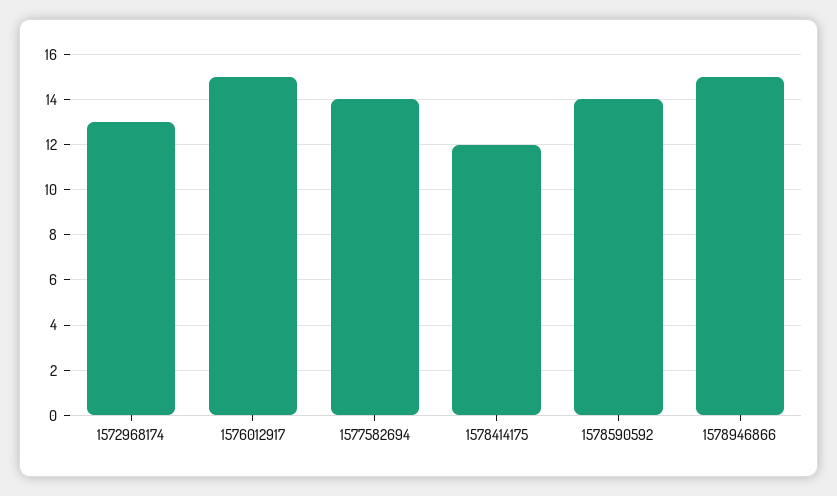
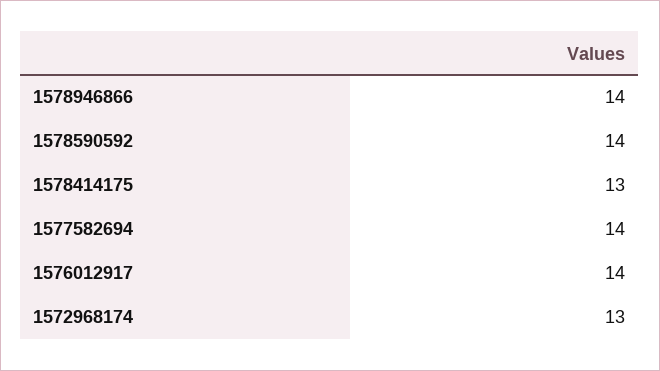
  {
    "1572968174": 13,
-   "1576012917": 15,
+   "1576012917": 14,
    "1577582694": 14,
-   "1578414175": 12,
+   "1578414175": 13,
    "1578590592": 14,
-   "1578946866": 15
+   "1578946866": 14
  }

